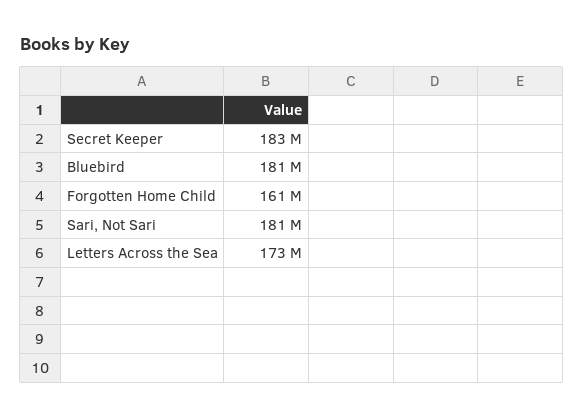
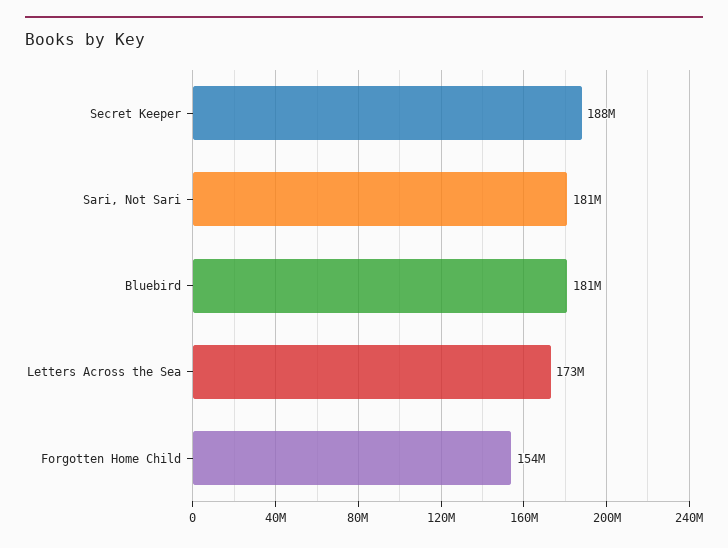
  {
-   "Secret Keeper": 183000000,
+   "Secret Keeper": 188000000,
    "Bluebird": 181000000,
-   "Forgotten Home Child": 161000000,
+   "Forgotten Home Child": 154000000,
    "Sari, Not Sari": 181000000,
    "Letters Across the Sea": 173000000
  }

